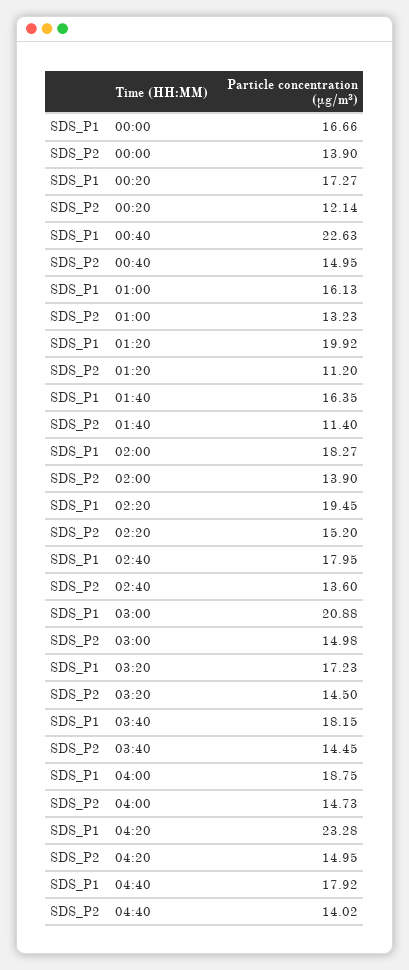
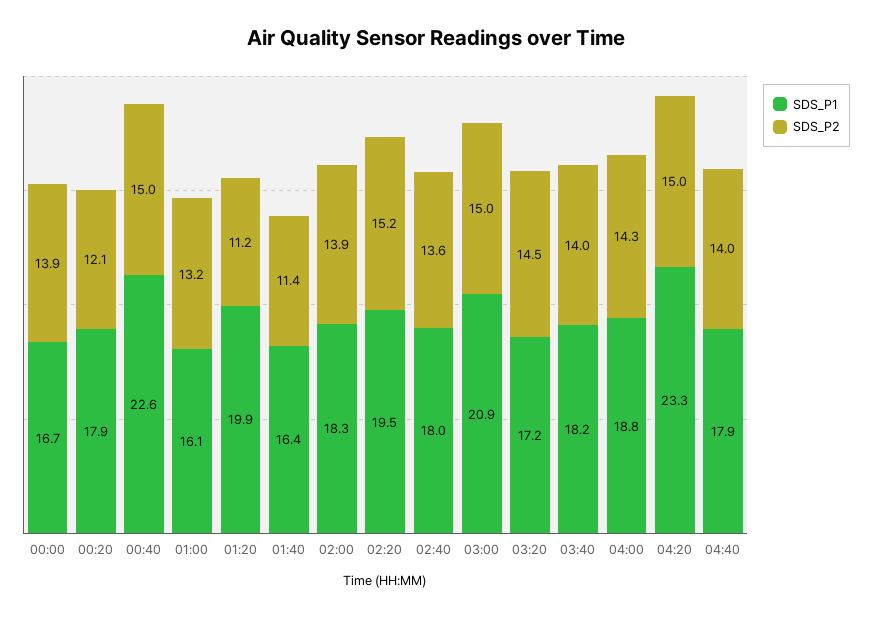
  {
    "SDS_P1": {
      "00:00": 16.66,
-     "00:20": 17.27,
+     "00:20": 17.9,
      "00:40": 22.63,
      "01:00": 16.13,
      "01:20": 19.92,
      "01:40": 16.35,
      "02:00": 18.27,
      "02:20": 19.45,
      "02:40": 17.95,
      "03:00": 20.88,
      "03:20": 17.23,
      "03:40": 18.15,
      "04:00": 18.75,
      "04:20": 23.28,
      "04:40": 17.92
    },
    "SDS_P2": {
      "00:00": 13.9,
      "00:20": 12.14,
      "00:40": 14.95,
      "01:00": 13.23,
      "01:20": 11.2,
      "01:40": 11.4,
      "02:00": 13.9,
      "02:20": 15.2,
      "02:40": 13.6,
      "03:00": 14.98,
      "03:20": 14.5,
-     "03:40": 14.45,
+     "03:40": 14,
-     "04:00": 14.73,
+     "04:00": 14.3,
      "04:20": 14.95,
      "04:40": 14.02
    }
  }

